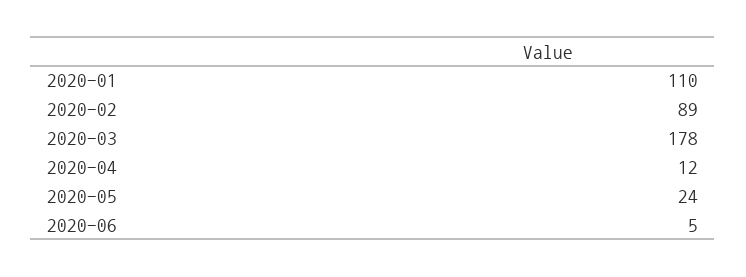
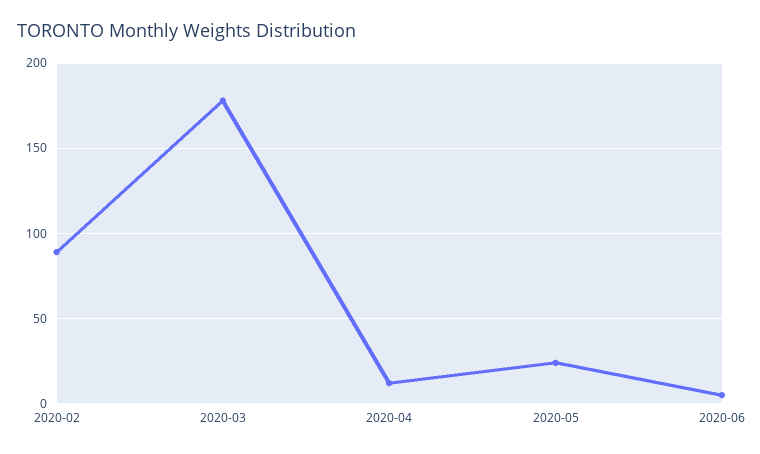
  {
-   "2020-01": 110,
    "2020-02": 89,
    "2020-03": 178,
    "2020-04": 12,
    "2020-05": 24,
    "2020-06": 5
  }

